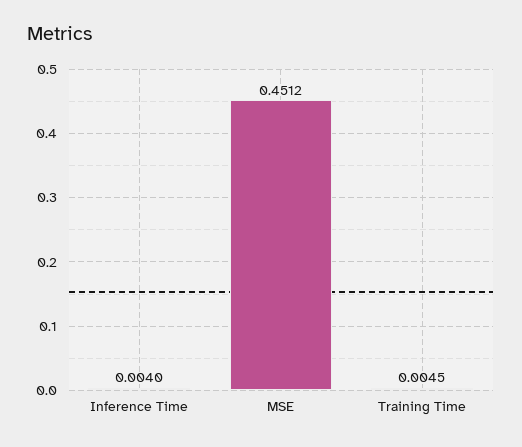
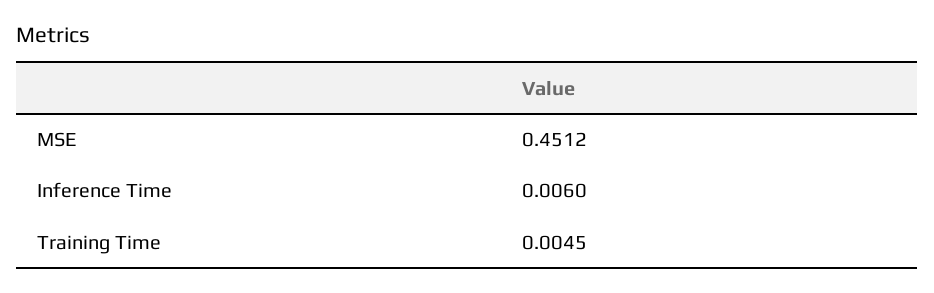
  {
-   "Inference Time": 0.004,
+   "Inference Time": 0.006,
    "MSE": 0.4512,
    "Training Time": 0.0045
  }

